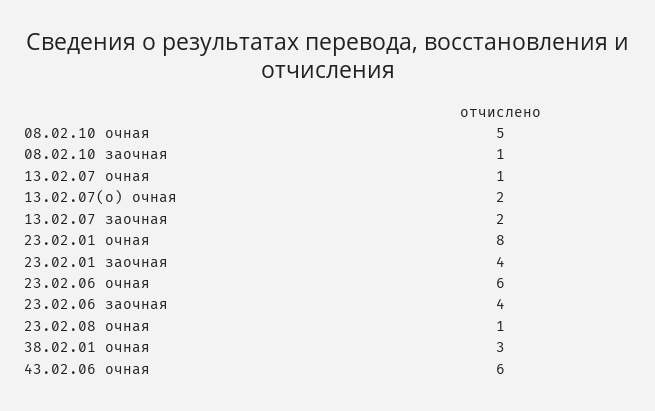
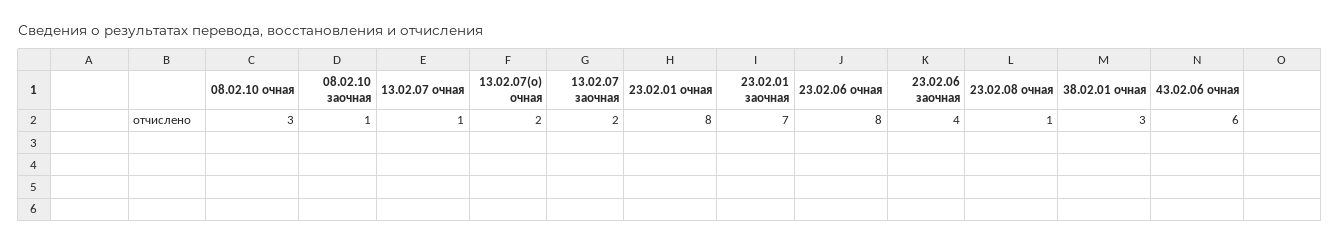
  {
-   "08.02.10 очная": 5,
+   "08.02.10 очная": 3,
    "08.02.10 заочная": 1,
    "13.02.07 очная": 1,
    "13.02.07(о) очная": 2,
    "13.02.07 заочная": 2,
    "23.02.01 очная": 8,
-   "23.02.01 заочная": 4,
+   "23.02.01 заочная": 7,
-   "23.02.06 очная": 6,
+   "23.02.06 очная": 8,
    "23.02.06 заочная": 4,
    "23.02.08 очная": 1,
    "38.02.01 очная": 3,
    "43.02.06 очная": 6
  }

